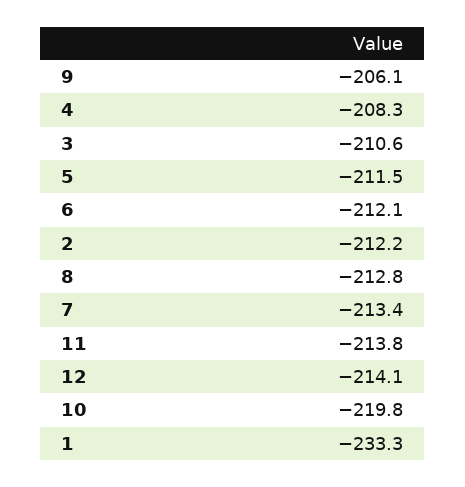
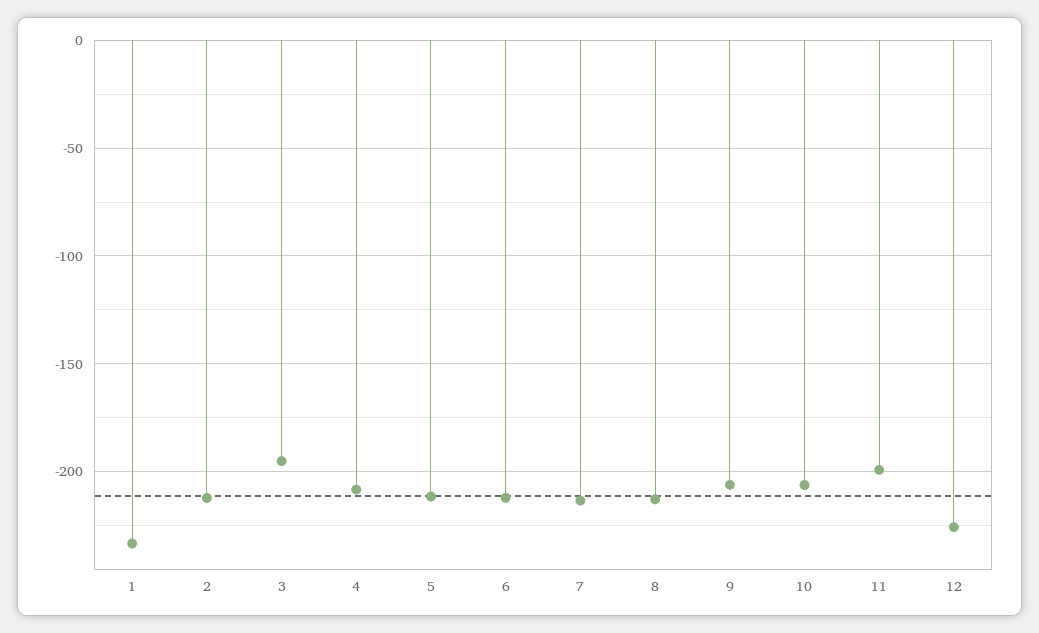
  {
    "9": -206.1,
    "4": -208.3,
-   "3": -210.6,
+   "3": -195,
    "5": -211.5,
    "6": -212.1,
    "2": -212.2,
    "8": -212.8,
    "7": -213.4,
-   "11": -213.8,
+   "11": -200,
-   "12": -214.1,
+   "12": -225,
-   "10": -219.8,
+   "10": -205,
    "1": -233.3
  }

